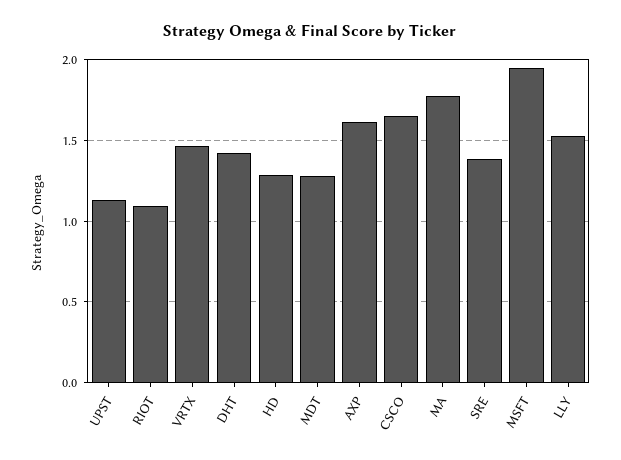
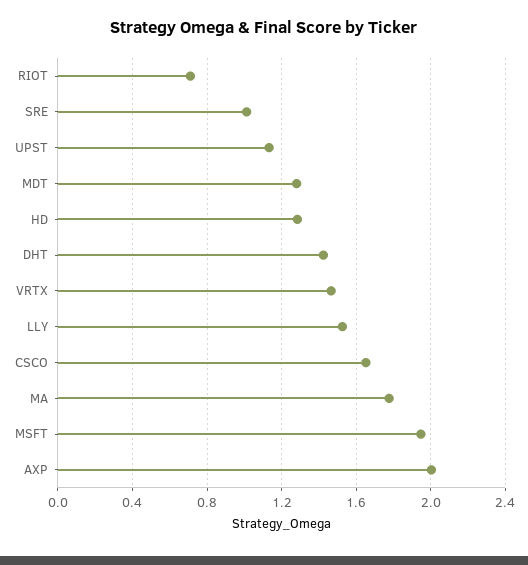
  {
    "UPST": 1.15,
-   "RIOT": 1.1,
+   "RIOT": 0.7,
    "VRTX": 1.45,
    "DHT": 1.4,
    "HD": 1.3,
    "MDT": 1.3,
-   "AXP": 1.6,
+   "AXP": 2,
    "CSCO": 1.65,
    "MA": 1.8,
-   "SRE": 1.4,
+   "SRE": 1,
    "MSFT": 1.95,
    "LLY": 1.55
  }

